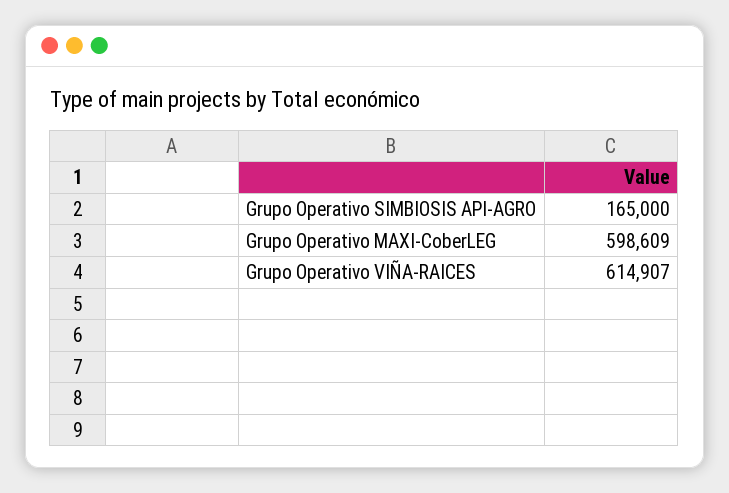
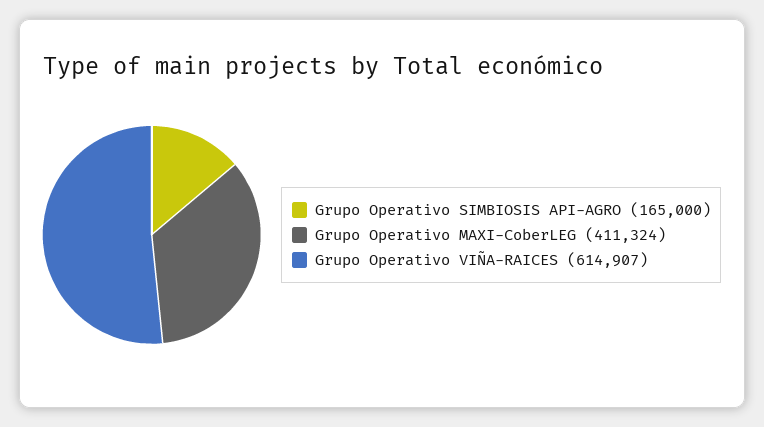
  {
    "Grupo Operativo SIMBIOSIS API-AGRO": 165000,
-   "Grupo Operativo MAXI-CoberLEG": 598609,
+   "Grupo Operativo MAXI-CoberLEG": 411324,
    "Grupo Operativo VIÑA-RAICES": 614907
  }

